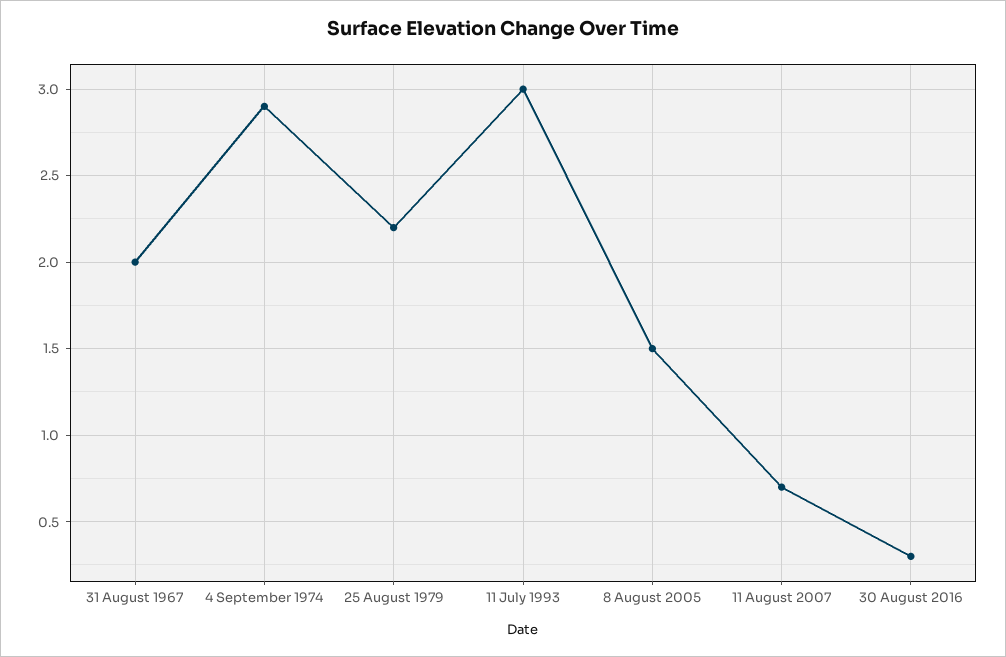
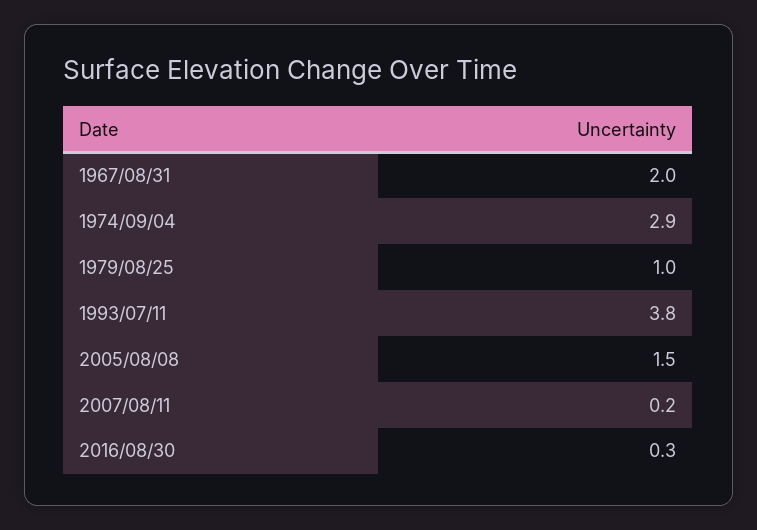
  {
    "31 August 1967": 2,
    "4 September 1974": 2.9,
-   "25 August 1979": 2.2,
+   "25 August 1979": 1,
-   "11 July 1993": 3,
+   "11 July 1993": 3.8,
    "8 August 2005": 1.5,
-   "11 August 2007": 0.7,
+   "11 August 2007": 0.2,
    "30 August 2016": 0.3
  }

